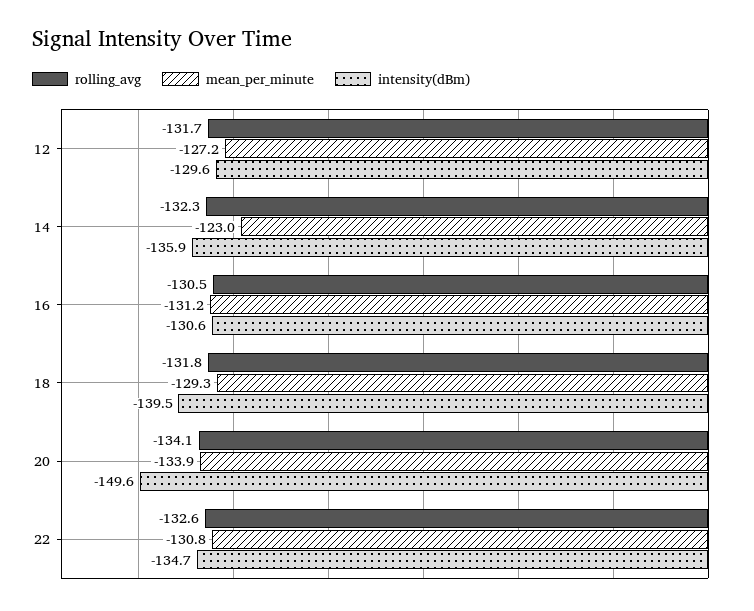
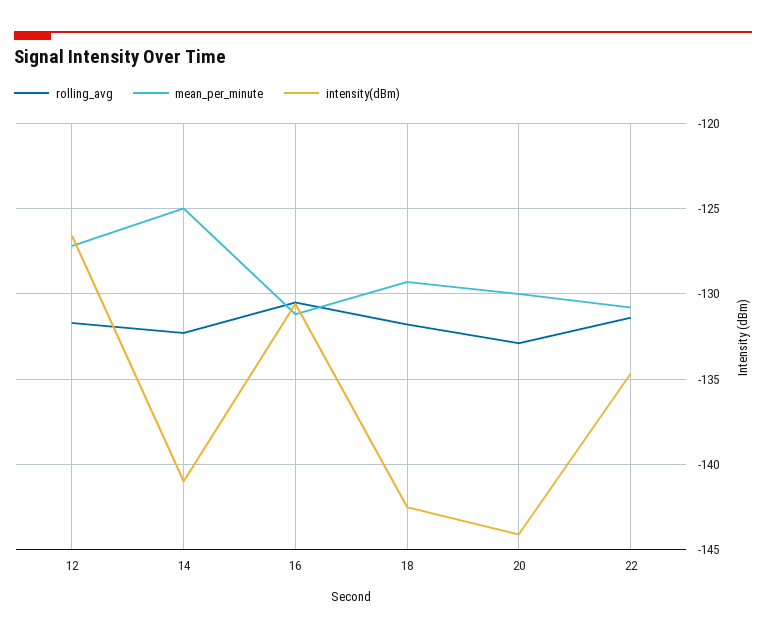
  {
    "rolling_avg": {
      "12": -131.7,
      "14": -132.3,
      "16": -130.5,
      "18": -131.8,
-     "20": -134.1,
+     "20": -133,
-     "22": -132.6
+     "22": -131.5
    },
    "mean_per_minute": {
      "12": -127.2,
-     "14": -123,
+     "14": -125,
      "16": -131.2,
      "18": -129.3,
-     "20": -133.9,
+     "20": -130,
      "22": -130.8
    },
    "intensity(dBm)": {
-     "12": -129.6,
+     "12": -126.5,
-     "14": -135.9,
+     "14": -141,
      "16": -130.6,
-     "18": -139.5,
+     "18": -142.5,
-     "20": -149.6,
+     "20": -144,
      "22": -134.7
    }
  }

